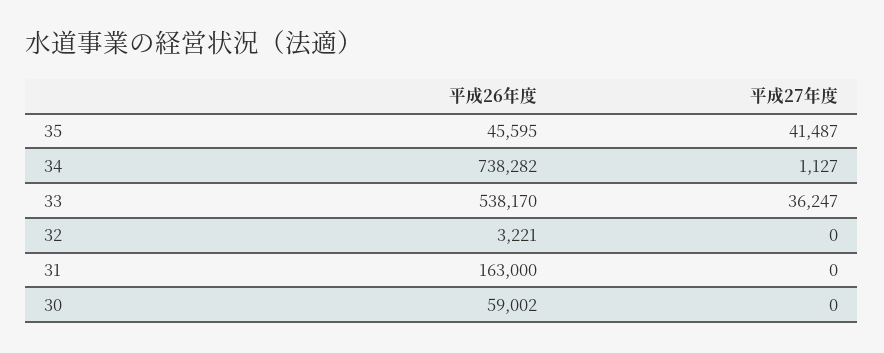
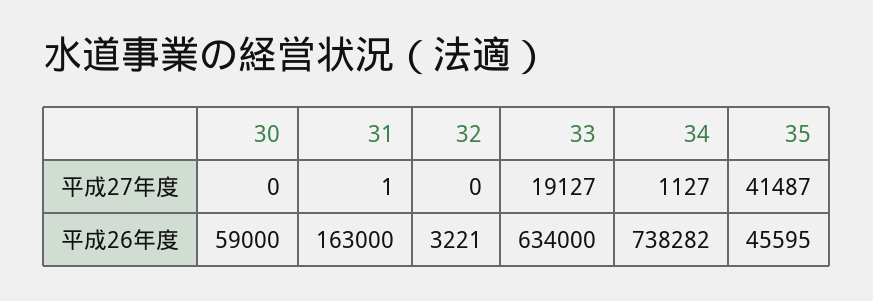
  {
    "平成26年度": {
      "35": 45595,
      "34": 738282,
-     "33": 538170,
+     "33": 634000,
      "32": 3221,
      "31": 163000,
-     "30": 59002
+     "30": 59000
    },
    "平成27年度": {
      "35": 41487,
      "34": 1127,
-     "33": 36247,
+     "33": 19127,
      "32": 0,
-     "31": 0,
+     "31": 1,
      "30": 0
    }
  }

